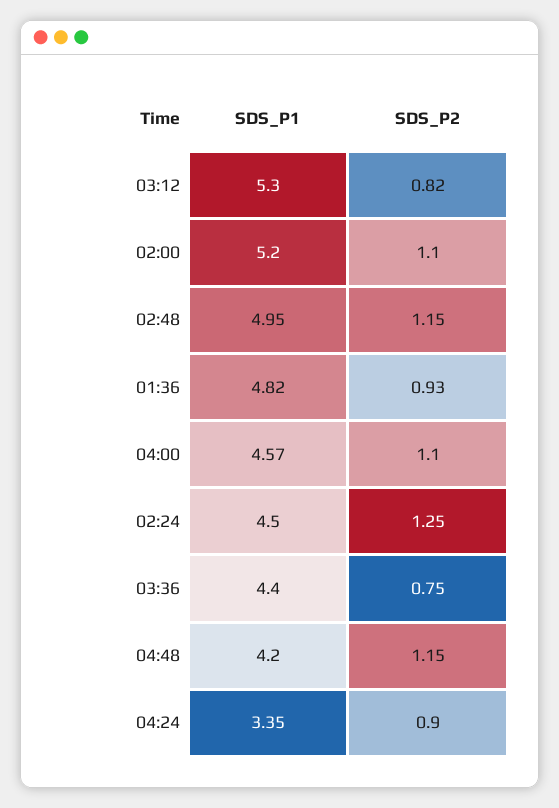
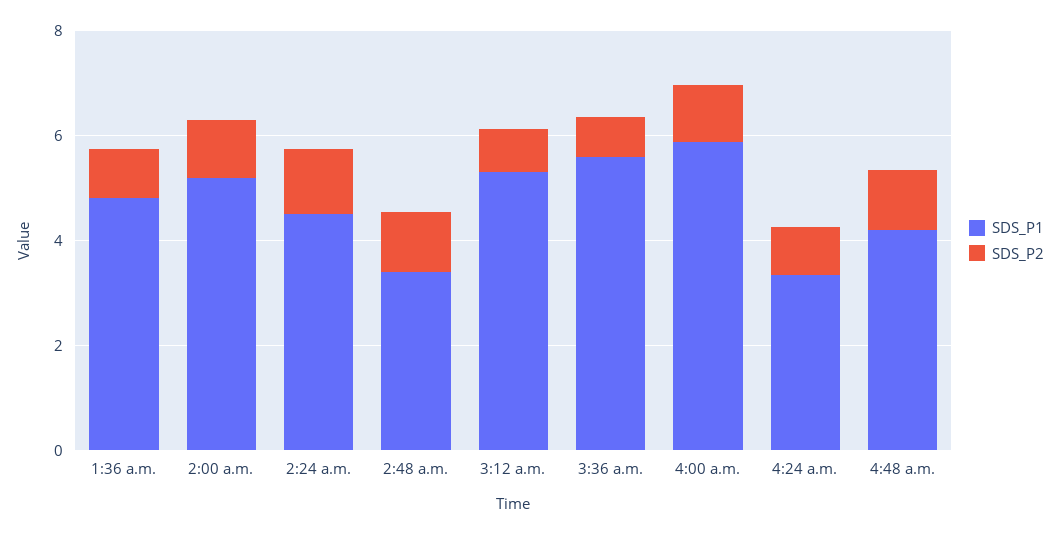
  {
    "SDS_P1": {
      "03:12": 5.3,
      "02:00": 5.2,
-     "02:48": 4.95,
+     "02:48": 3.5,
      "01:36": 4.82,
-     "04:00": 4.57,
+     "04:00": 6,
      "02:24": 4.5,
-     "03:36": 4.4,
+     "03:36": 5.5,
      "04:48": 4.2,
      "04:24": 3.35
    },
    "SDS_P2": {
      "03:12": 0.82,
      "02:00": 1.1,
      "02:48": 1.15,
      "01:36": 0.93,
      "04:00": 1.1,
      "02:24": 1.25,
      "03:36": 0.75,
      "04:48": 1.15,
      "04:24": 0.9
    }
  }

